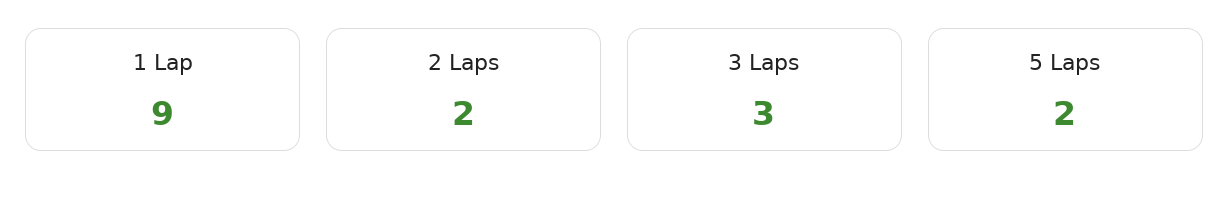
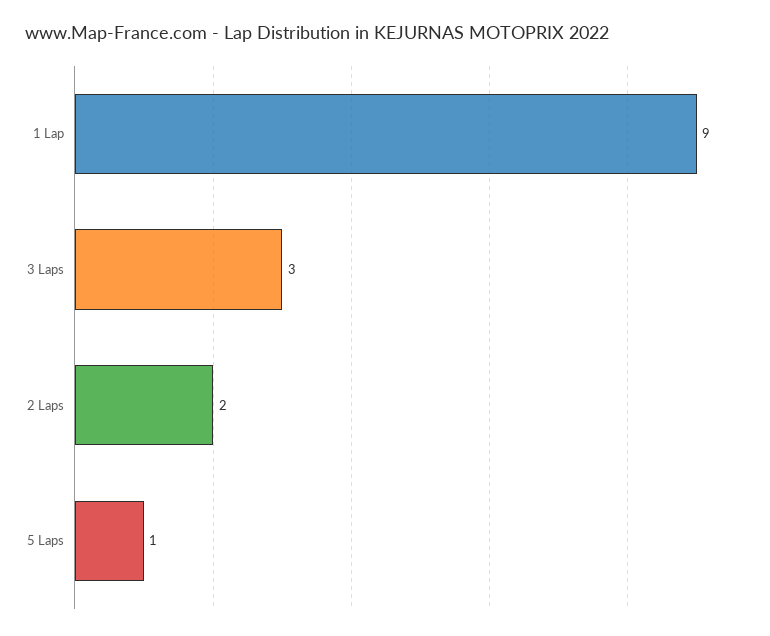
  {
    "1 Lap": 9,
    "2 Laps": 2,
    "3 Laps": 3,
-   "5 Laps": 2
+   "5 Laps": 1
  }

